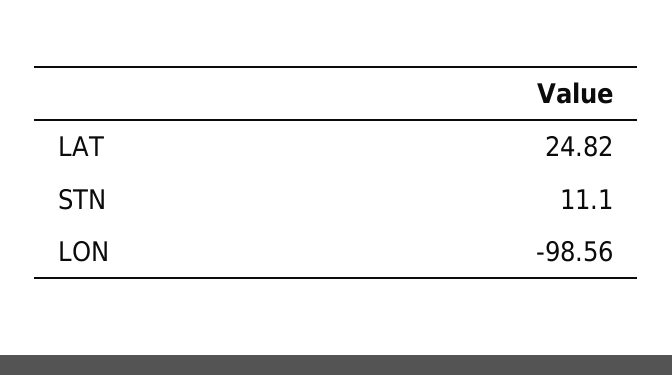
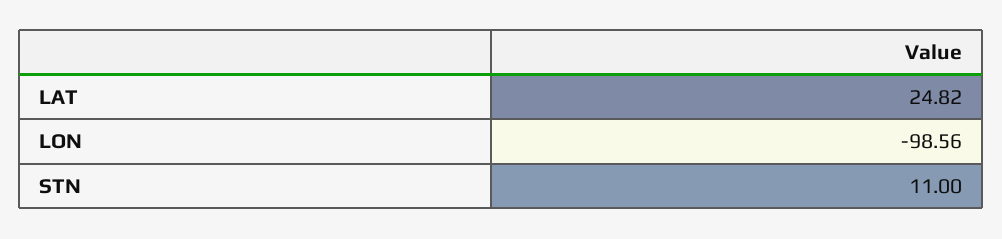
  {
    "LAT": 24.82,
-   "STN": 11.1,
+   "STN": 11,
    "LON": -98.56
  }

